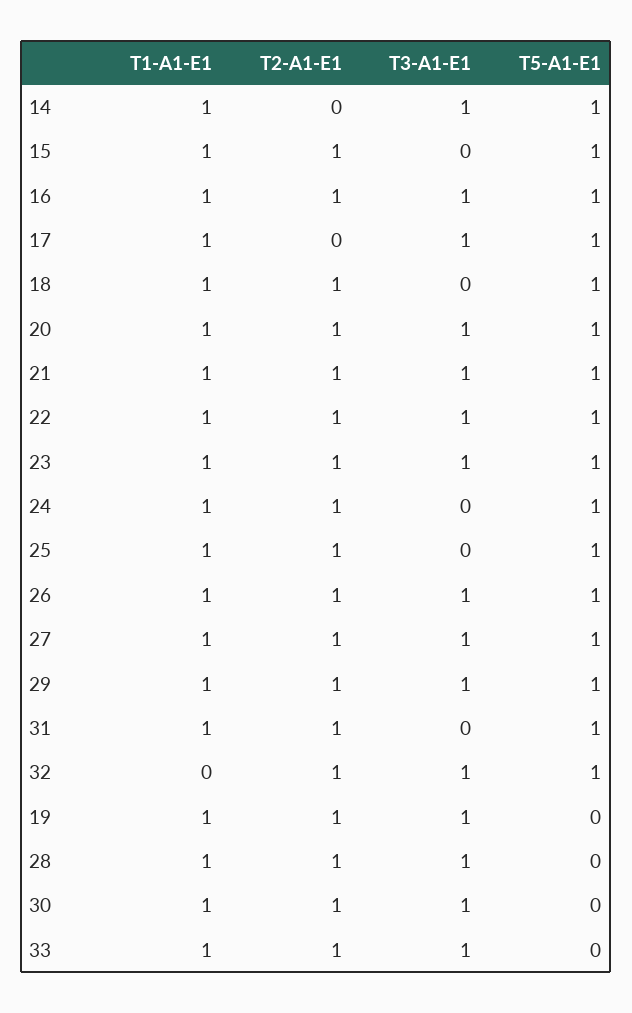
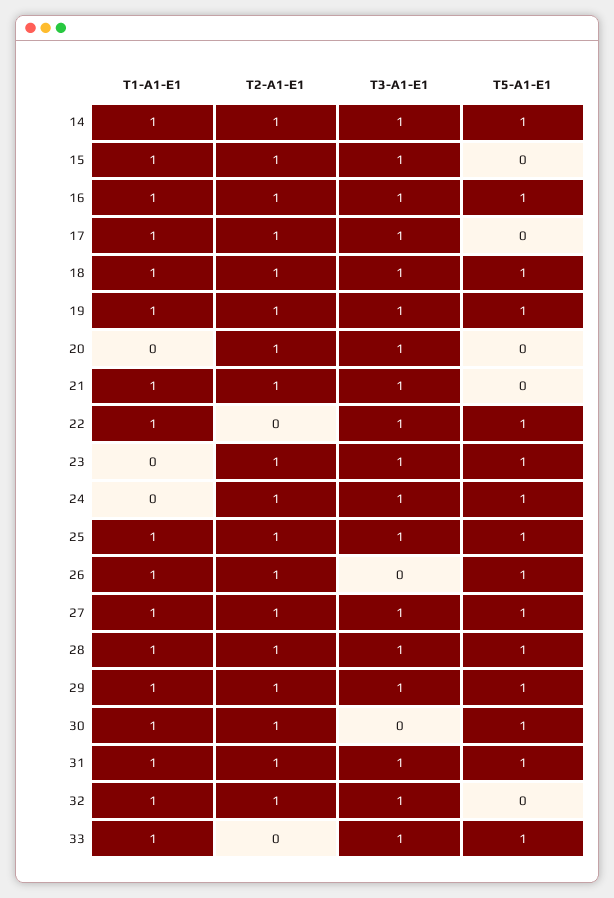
  {
    "T1-A1-E1": {
      "14": 1,
      "15": 1,
      "16": 1,
      "17": 1,
      "18": 1,
-     "20": 1,
+     "20": 0,
      "21": 1,
      "22": 1,
-     "23": 1,
+     "23": 0,
-     "24": 1,
+     "24": 0,
      "25": 1,
      "26": 1,
      "27": 1,
      "29": 1,
      "31": 1,
-     "32": 0,
+     "32": 1,
      "19": 1,
      "28": 1,
      "30": 1,
      "33": 1
    },
    "T2-A1-E1": {
-     "14": 0,
+     "14": 1,
      "15": 1,
      "16": 1,
-     "17": 0,
+     "17": 1,
      "18": 1,
      "20": 1,
      "21": 1,
-     "22": 1,
+     "22": 0,
      "23": 1,
      "24": 1,
      "25": 1,
      "26": 1,
      "27": 1,
      "29": 1,
      "31": 1,
      "32": 1,
      "19": 1,
      "28": 1,
      "30": 1,
-     "33": 1
+     "33": 0
    },
    "T3-A1-E1": {
      "14": 1,
-     "15": 0,
+     "15": 1,
      "16": 1,
      "17": 1,
-     "18": 0,
+     "18": 1,
      "20": 1,
      "21": 1,
      "22": 1,
      "23": 1,
-     "24": 0,
+     "24": 1,
-     "25": 0,
+     "25": 1,
-     "26": 1,
+     "26": 0,
      "27": 1,
      "29": 1,
-     "31": 0,
+     "31": 1,
      "32": 1,
      "19": 1,
      "28": 1,
-     "30": 1,
+     "30": 0,
      "33": 1
    },
    "T5-A1-E1": {
      "14": 1,
-     "15": 1,
+     "15": 0,
      "16": 1,
-     "17": 1,
+     "17": 0,
      "18": 1,
-     "20": 1,
+     "20": 0,
-     "21": 1,
+     "21": 0,
      "22": 1,
      "23": 1,
      "24": 1,
      "25": 1,
      "26": 1,
      "27": 1,
      "29": 1,
      "31": 1,
-     "32": 1,
+     "32": 0,
-     "19": 0,
+     "19": 1,
-     "28": 0,
+     "28": 1,
-     "30": 0,
+     "30": 1,
-     "33": 0
+     "33": 1
    }
  }

